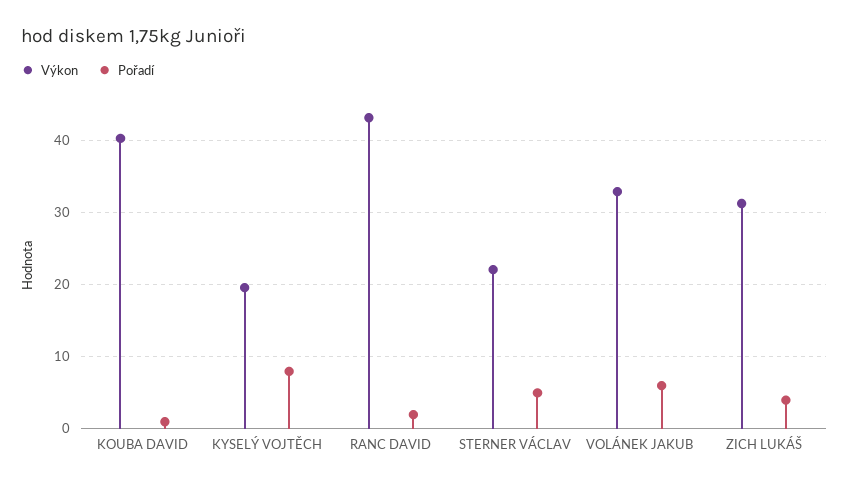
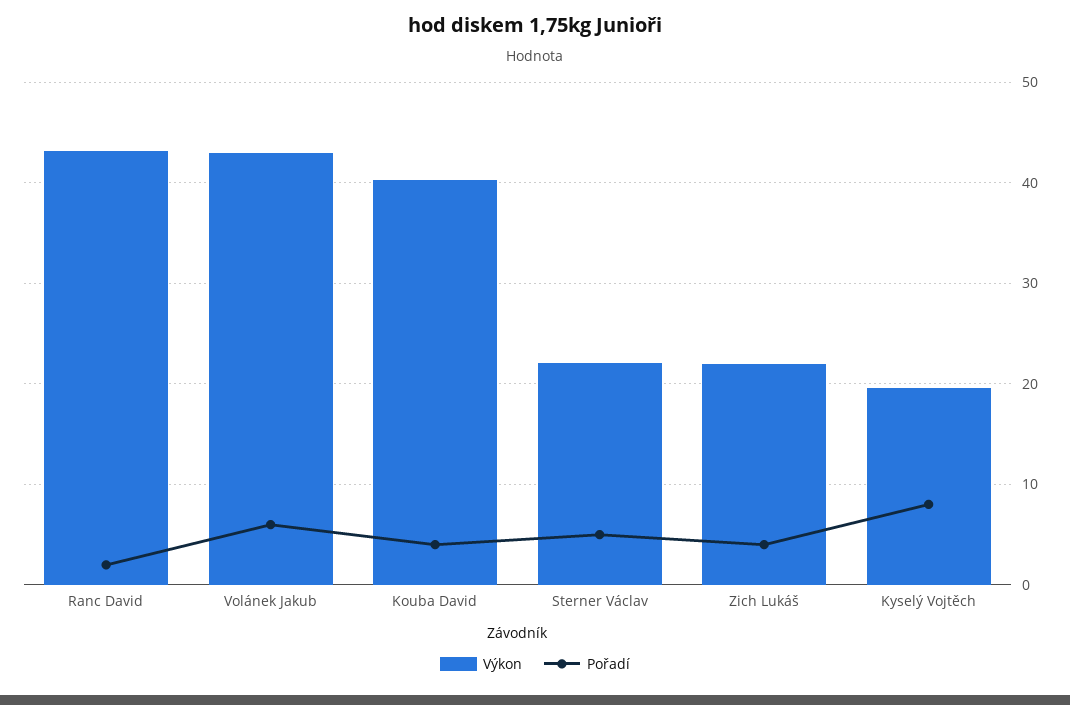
  {
    "Výkon": {
      "KOUBA DAVID": 40,
      "KYSELÝ VOJTĚCH": 20,
      "RANC DAVID": 43,
      "STERNER VÁCLAV": 22,
-     "VOLÁNEK JAKUB": 33,
+     "VOLÁNEK JAKUB": 43,
-     "ZICH LUKÁŠ": 31
+     "ZICH LUKÁŠ": 22
    },
    "Pořadí": {
-     "KOUBA DAVID": 1,
+     "KOUBA DAVID": 4,
      "KYSELÝ VOJTĚCH": 8,
      "RANC DAVID": 2,
      "STERNER VÁCLAV": 5,
      "VOLÁNEK JAKUB": 6,
      "ZICH LUKÁŠ": 4
    }
  }

